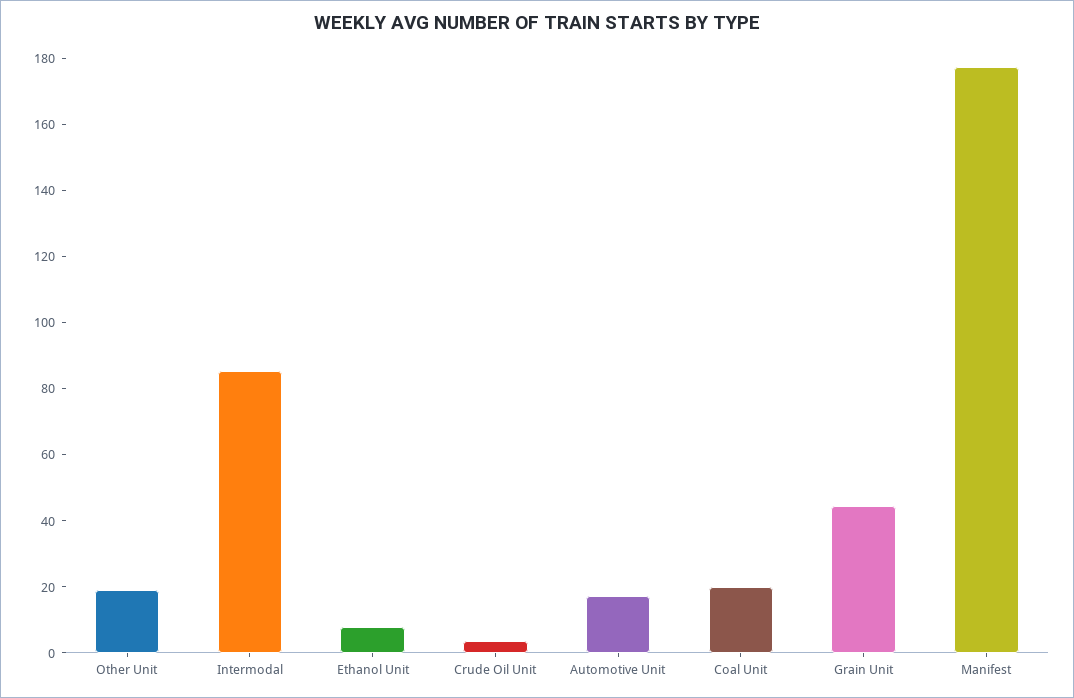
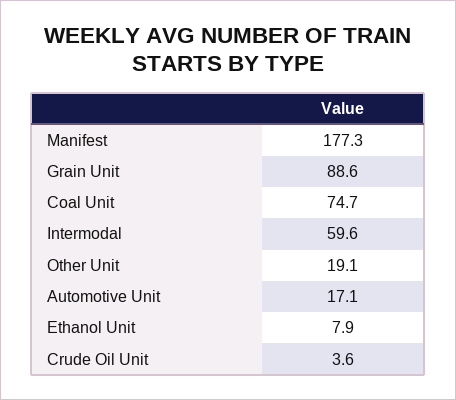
  {
    "Other Unit": 19.1,
-   "Intermodal": 85,
+   "Intermodal": 59.6,
    "Ethanol Unit": 7.9,
    "Crude Oil Unit": 3.6,
    "Automotive Unit": 17.1,
-   "Coal Unit": 20,
+   "Coal Unit": 74.7,
-   "Grain Unit": 45,
+   "Grain Unit": 88.6,
    "Manifest": 177.3
  }

